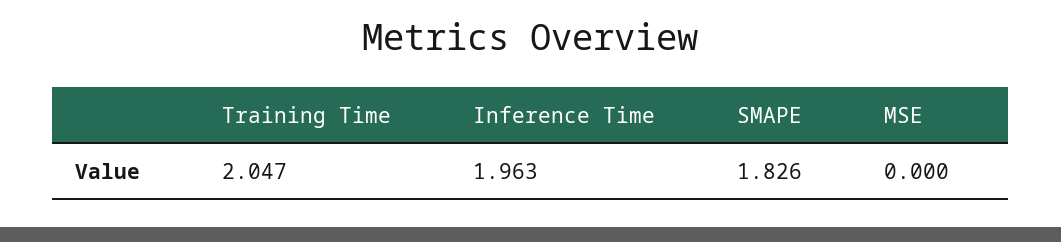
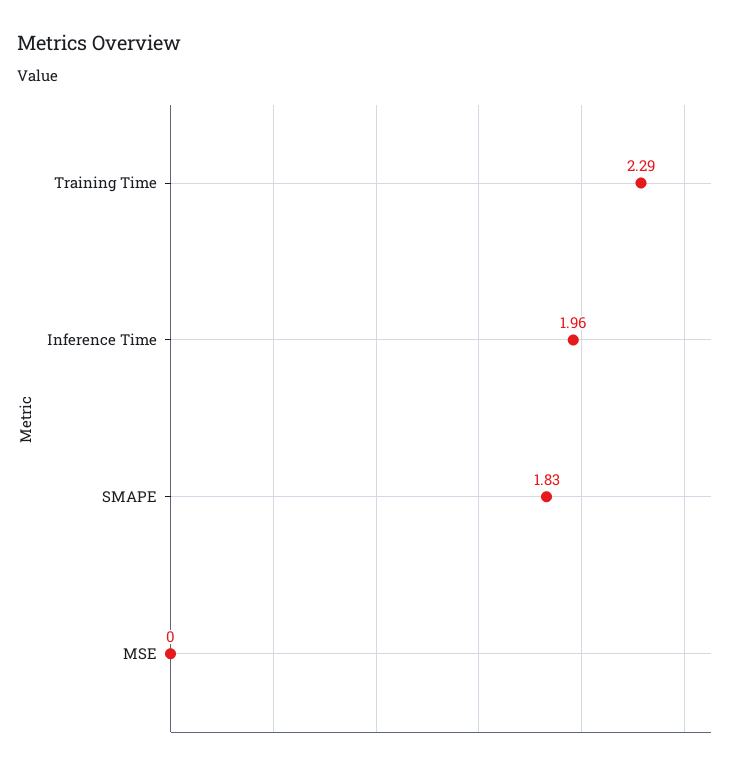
  {
-   "Training Time": 2.047,
+   "Training Time": 2.29,
    "Inference Time": 1.963,
    "SMAPE": 1.826,
    "MSE": 0
  }

